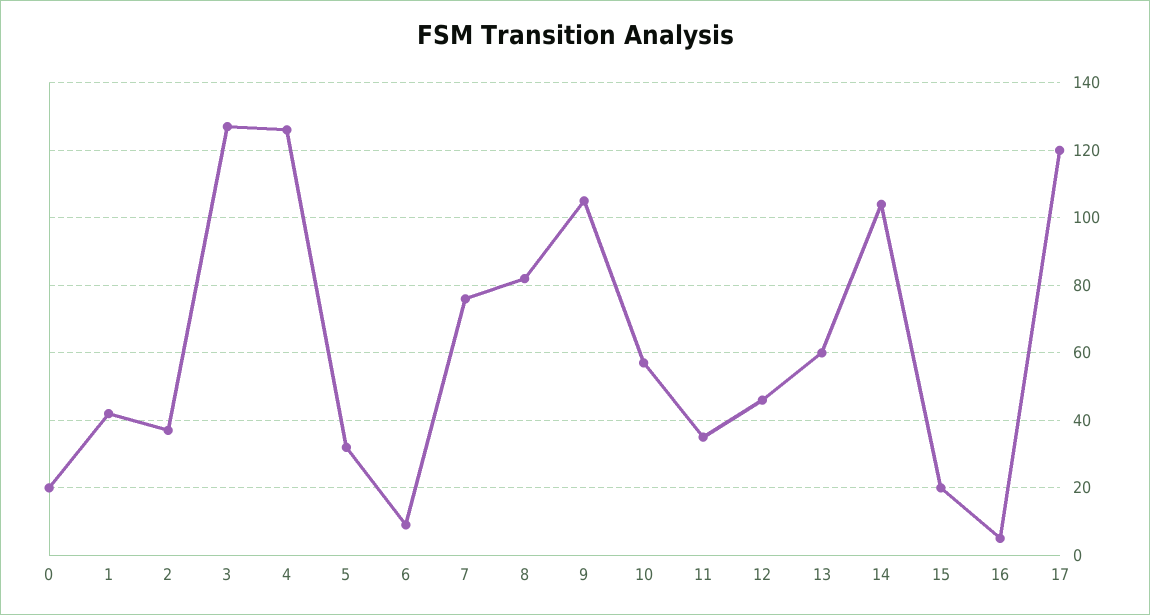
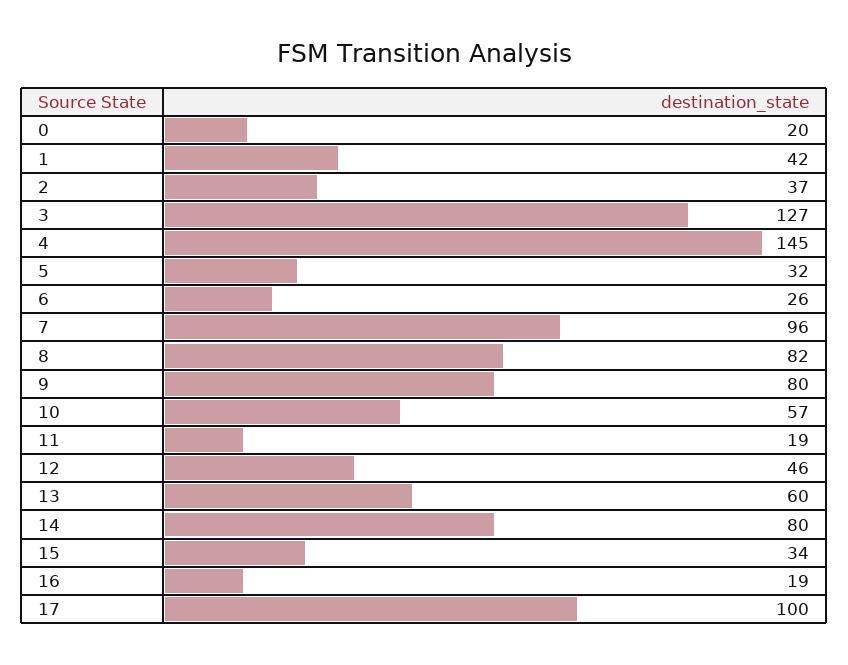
  {
    "0": 20,
    "1": 42,
    "2": 37,
    "3": 127,
-   "4": 125,
+   "4": 145,
    "5": 32,
-   "6": 10,
+   "6": 26,
-   "7": 75,
+   "7": 96,
    "8": 82,
-   "9": 105,
+   "9": 80,
    "10": 57,
-   "11": 35,
+   "11": 19,
    "12": 46,
    "13": 60,
-   "14": 105,
+   "14": 80,
-   "15": 20,
+   "15": 34,
-   "16": 5,
+   "16": 19,
-   "17": 120
+   "17": 100
  }

